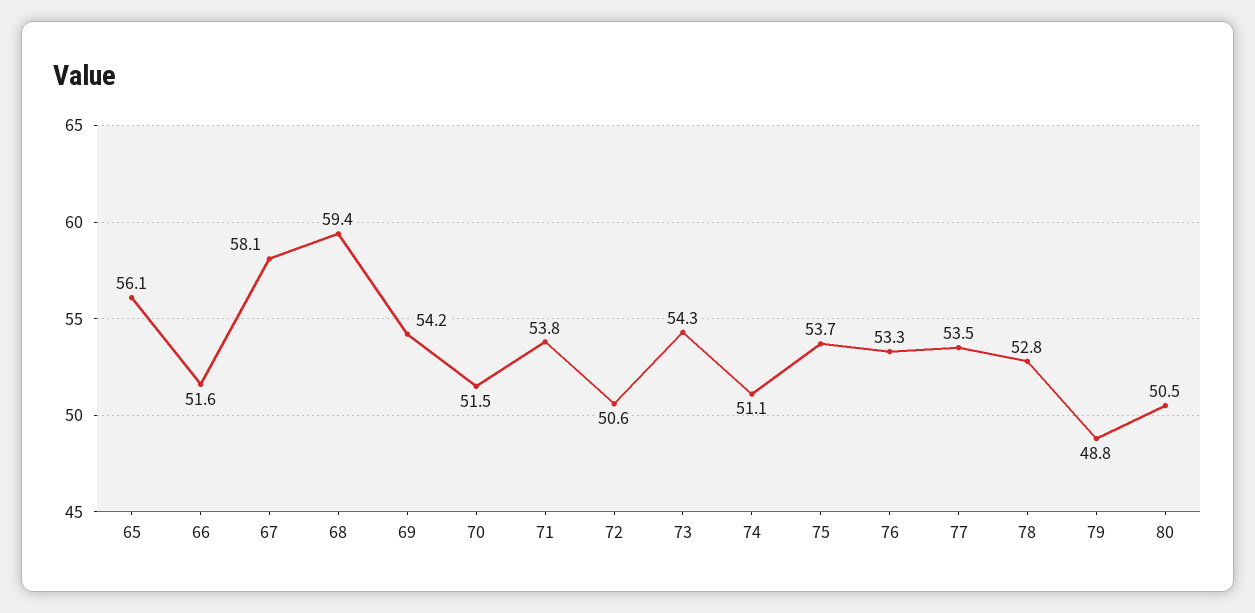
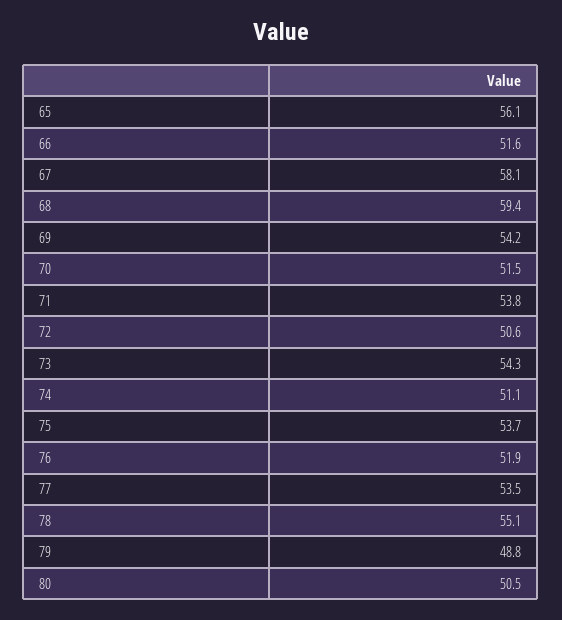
  {
    "65": 56.1,
    "66": 51.6,
    "67": 58.1,
    "68": 59.4,
    "69": 54.2,
    "70": 51.5,
    "71": 53.8,
    "72": 50.6,
    "73": 54.3,
    "74": 51.1,
    "75": 53.7,
-   "76": 53.3,
+   "76": 51.9,
    "77": 53.5,
-   "78": 52.8,
+   "78": 55.1,
    "79": 48.8,
    "80": 50.5
  }

